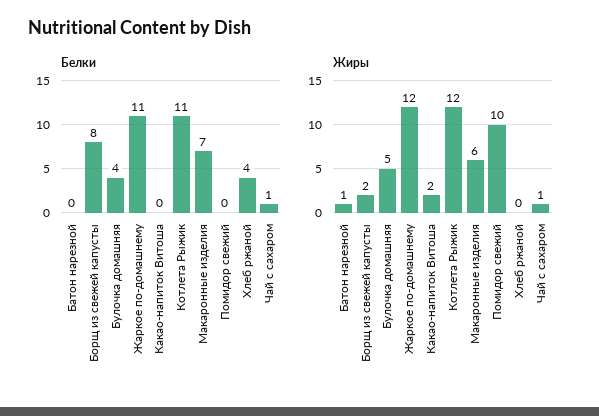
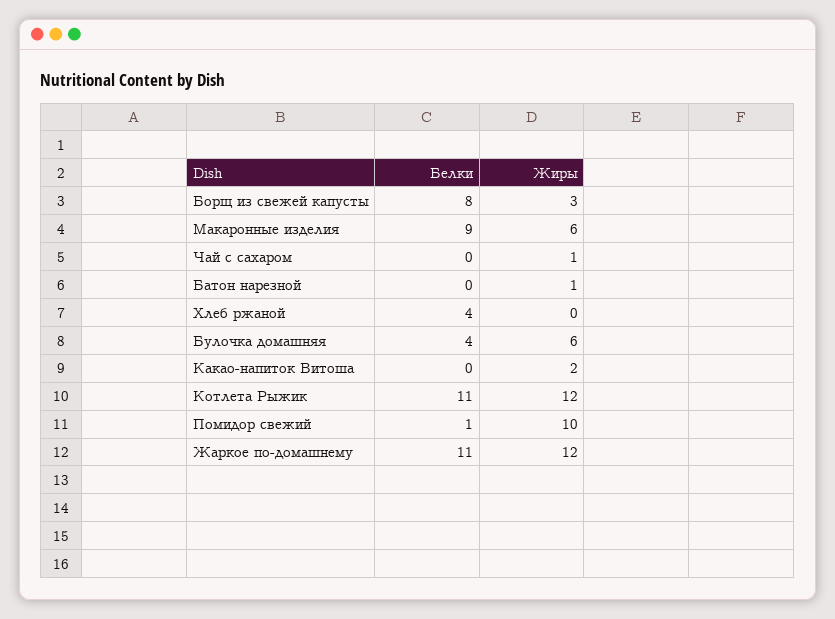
  {
    "Белки": {
      "Батон нарезной": 0,
      "Борщ из свежей капусты": 8,
      "Булочка домашняя": 4,
      "Жаркое по-домашнему": 11,
      "Какао-напиток Витоша": 0,
      "Котлета Рыжик": 11,
-     "Макаронные изделия": 7,
+     "Макаронные изделия": 9,
-     "Помидор свежий": 0,
+     "Помидор свежий": 1,
      "Хлеб ржаной": 4,
-     "Чай с сахаром": 1
+     "Чай с сахаром": 0
    },
    "Жиры": {
      "Батон нарезной": 1,
-     "Борщ из свежей капусты": 2,
+     "Борщ из свежей капусты": 3,
-     "Булочка домашняя": 5,
+     "Булочка домашняя": 6,
      "Жаркое по-домашнему": 12,
      "Какао-напиток Витоша": 2,
      "Котлета Рыжик": 12,
      "Макаронные изделия": 6,
      "Помидор свежий": 10,
      "Хлеб ржаной": 0,
      "Чай с сахаром": 1
    }
  }

